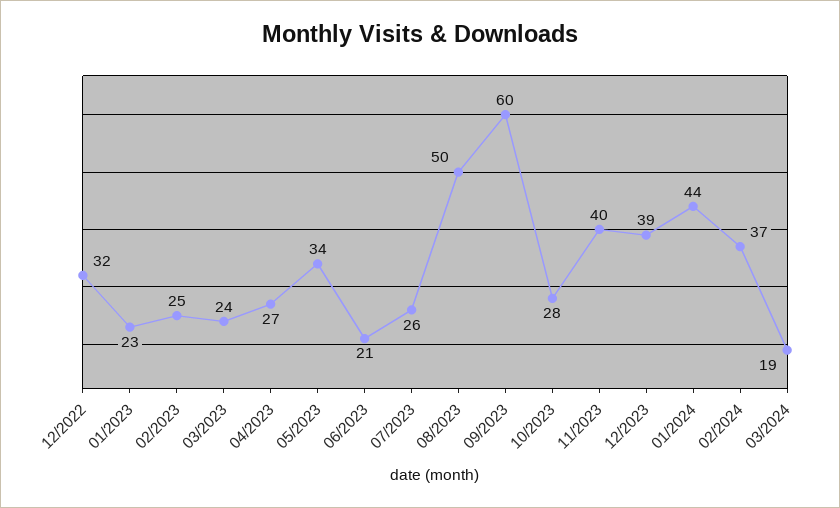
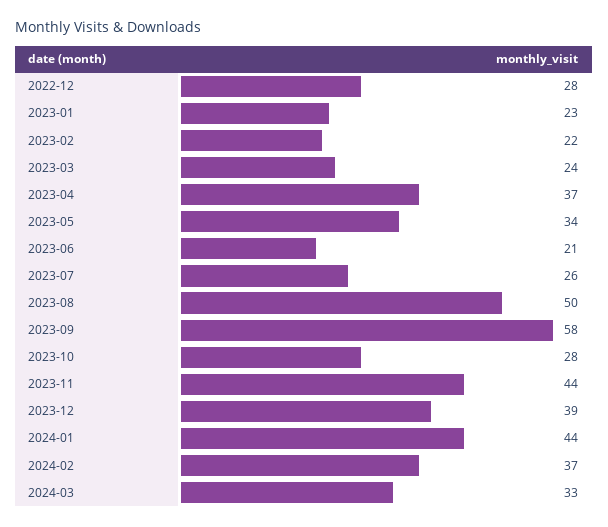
  {
-   "12/2022": 32,
+   "12/2022": 28,
    "01/2023": 23,
-   "02/2023": 25,
+   "02/2023": 22,
    "03/2023": 24,
-   "04/2023": 27,
+   "04/2023": 37,
    "05/2023": 34,
    "06/2023": 21,
    "07/2023": 26,
    "08/2023": 50,
-   "09/2023": 60,
+   "09/2023": 58,
    "10/2023": 28,
-   "11/2023": 40,
+   "11/2023": 44,
    "12/2023": 39,
    "01/2024": 44,
    "02/2024": 37,
-   "03/2024": 19
+   "03/2024": 33
  }

